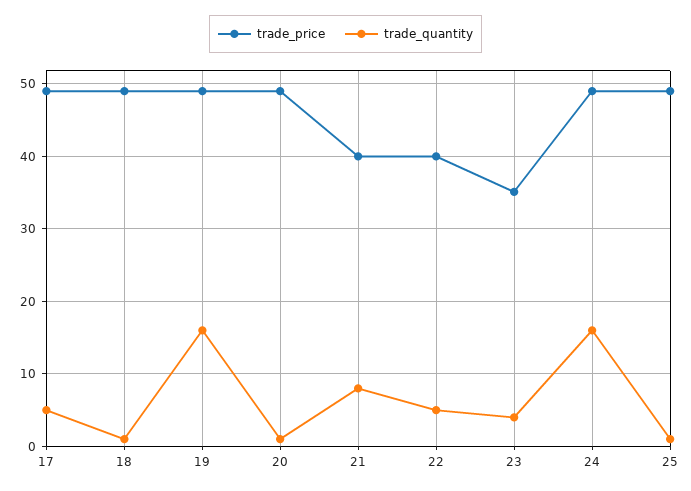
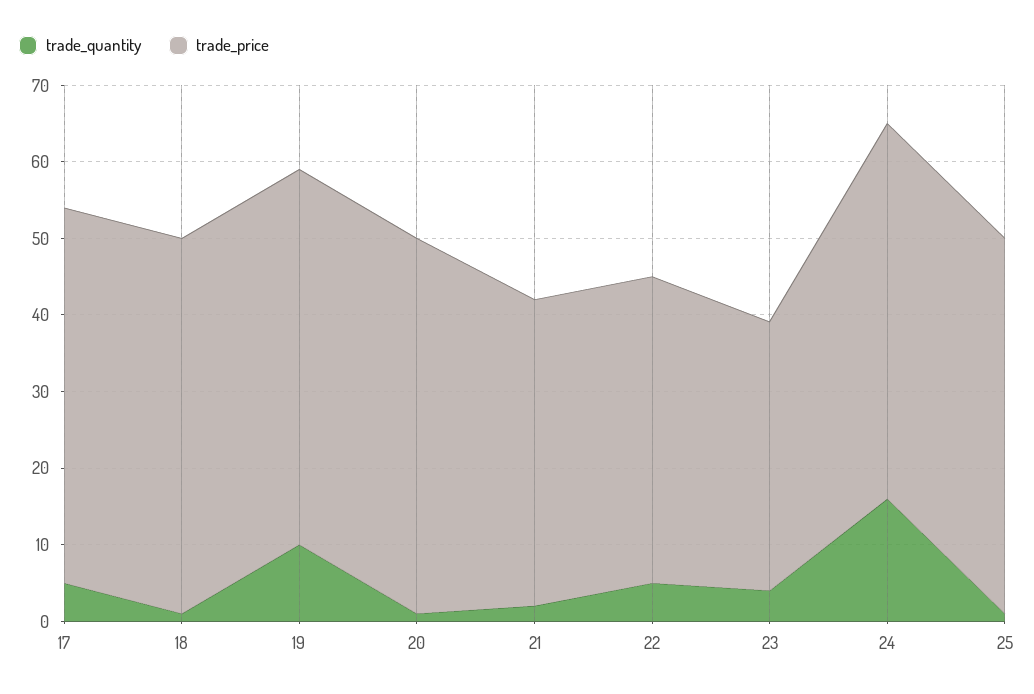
  {
    "trade_price": {
      "17": 49,
      "18": 49,
      "19": 49,
      "20": 49,
      "21": 40,
      "22": 40,
      "23": 35,
      "24": 49,
      "25": 49
    },
    "trade_quantity": {
      "17": 5,
      "18": 1,
-     "19": 16,
+     "19": 10,
      "20": 1,
-     "21": 8,
+     "21": 2,
      "22": 5,
      "23": 4,
      "24": 16,
      "25": 1
    }
  }

